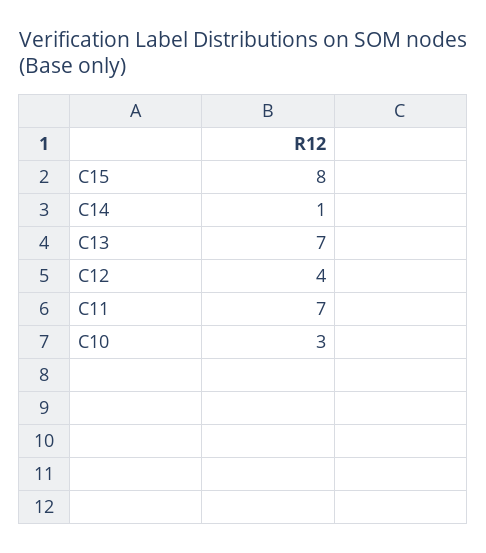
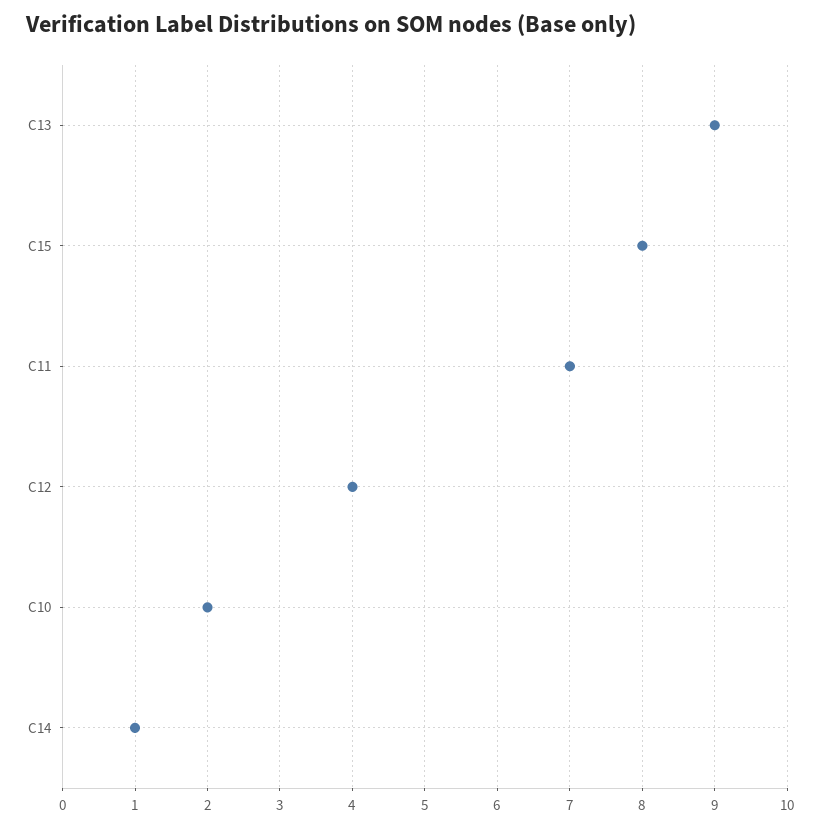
  {
    "C15": 8,
    "C14": 1,
-   "C13": 7,
+   "C13": 9,
    "C12": 4,
    "C11": 7,
-   "C10": 3
+   "C10": 2
  }

